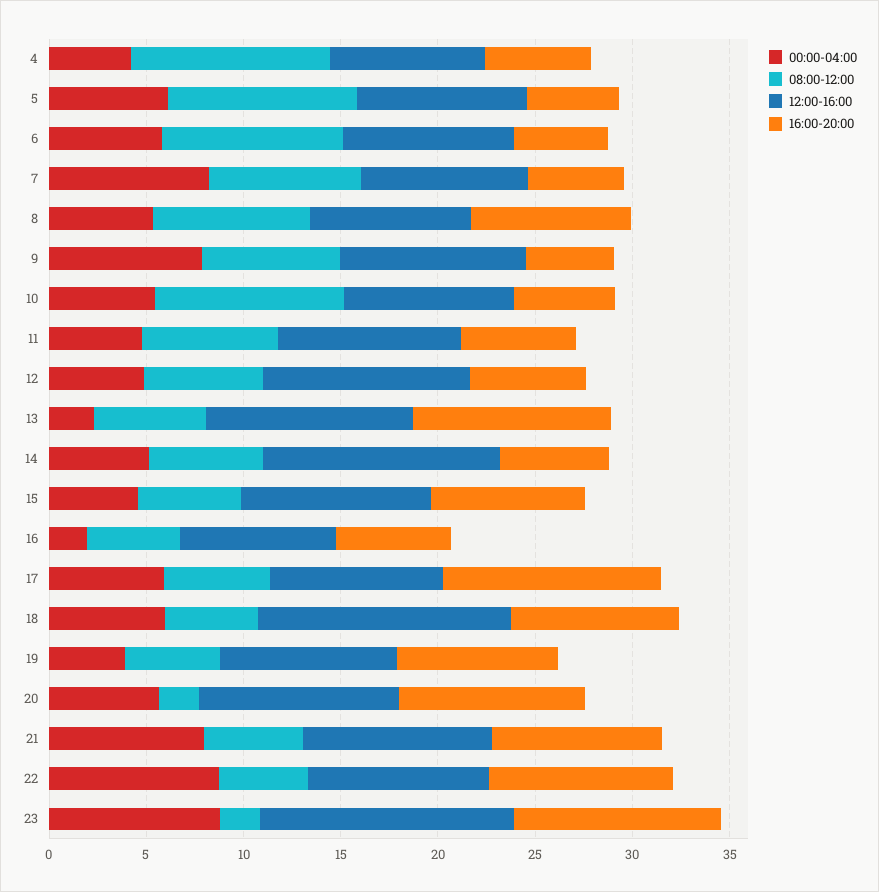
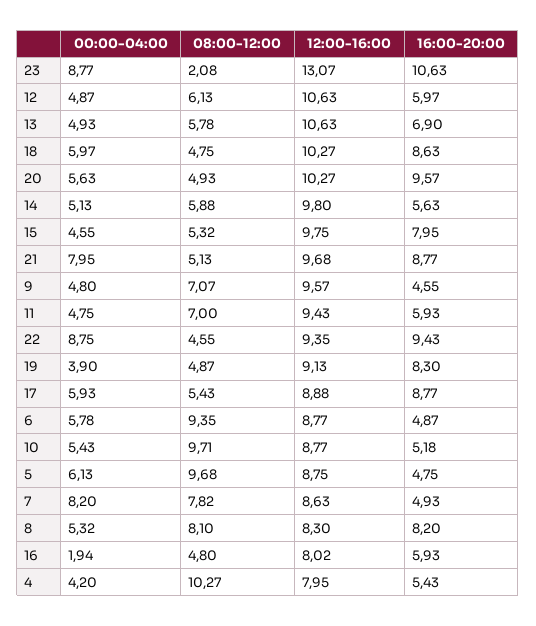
  {
    "00:00-04:00": {
      "4": 4.2,
      "5": 6.13,
      "6": 5.78,
      "7": 8.2,
      "8": 5.32,
-     "9": 8,
+     "9": 4.8,
      "10": 5.43,
      "11": 4.75,
      "12": 4.87,
-     "13": 2,
+     "13": 4.93,
      "14": 5.13,
      "15": 4.55,
      "16": 1.94,
      "17": 5.93,
      "18": 5.97,
      "19": 3.9,
      "20": 5.63,
      "21": 7.95,
      "22": 8.75,
      "23": 8.77
    },
    "08:00-12:00": {
      "4": 10.27,
      "5": 9.68,
      "6": 9.35,
      "7": 7.82,
      "8": 8.1,
      "9": 7.07,
      "10": 9.71,
      "11": 7,
      "12": 6.13,
      "13": 5.78,
      "14": 5.88,
      "15": 5.32,
      "16": 4.8,
      "17": 5.43,
      "18": 4.75,
      "19": 4.87,
-     "20": 2,
+     "20": 4.93,
      "21": 5.13,
      "22": 4.55,
      "23": 2.08
    },
    "12:00-16:00": {
      "4": 7.95,
      "5": 8.75,
      "6": 8.77,
      "7": 8.63,
      "8": 8.3,
      "9": 9.57,
      "10": 8.77,
      "11": 9.43,
      "12": 10.63,
      "13": 10.63,
-     "14": 12,
+     "14": 9.8,
      "15": 9.75,
      "16": 8.02,
      "17": 8.88,
-     "18": 13,
+     "18": 10.27,
      "19": 9.13,
      "20": 10.27,
      "21": 9.68,
      "22": 9.35,
      "23": 13.07
    },
    "16:00-20:00": {
      "4": 5.43,
      "5": 4.75,
      "6": 4.87,
      "7": 4.93,
      "8": 8.2,
      "9": 4.55,
      "10": 5.18,
      "11": 5.93,
      "12": 5.97,
-     "13": 10,
+     "13": 6.9,
      "14": 5.63,
      "15": 7.95,
      "16": 5.93,
-     "17": 11,
+     "17": 8.77,
      "18": 8.63,
      "19": 8.3,
      "20": 9.57,
      "21": 8.77,
      "22": 9.43,
      "23": 10.63
    }
  }

